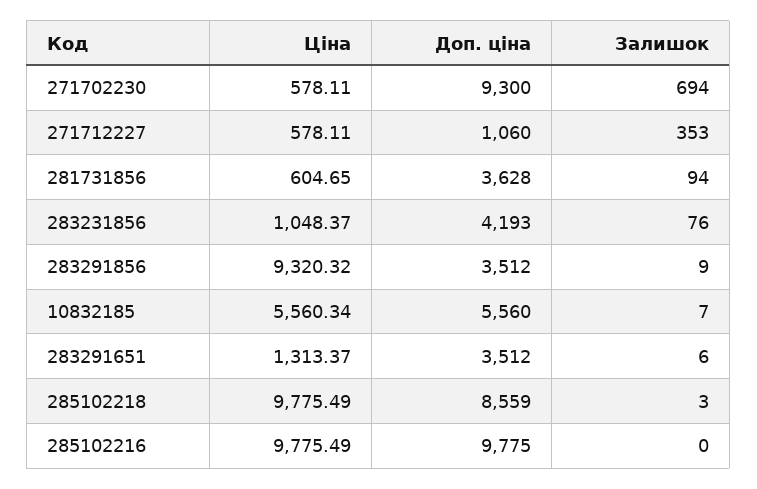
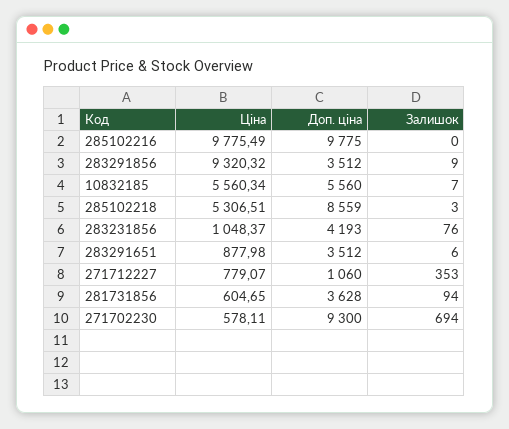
  {
    "Ціна": {
      "271702230": 578.11,
-     "271712227": 578.11,
+     "271712227": 779.07,
      "281731856": 604.65,
      "283231856": 1048.37,
      "283291856": 9320.32,
      "10832185": 5560.34,
-     "283291651": 1313.37,
+     "283291651": 877.98,
-     "285102218": 9775.49,
+     "285102218": 5306.51,
      "285102216": 9775.49
    },
    "Доп. ціна": {
      "271702230": 9300,
      "271712227": 1060,
      "281731856": 3628,
      "283231856": 4193,
      "283291856": 3512,
      "10832185": 5560,
      "283291651": 3512,
      "285102218": 8559,
      "285102216": 9775
    },
    "Залишок": {
      "271702230": 694,
      "271712227": 353,
      "281731856": 94,
      "283231856": 76,
      "283291856": 9,
      "10832185": 7,
      "283291651": 6,
      "285102218": 3,
      "285102216": 0
    }
  }

